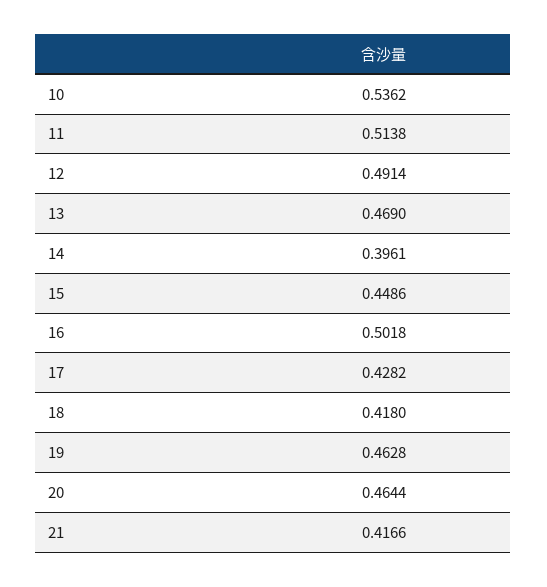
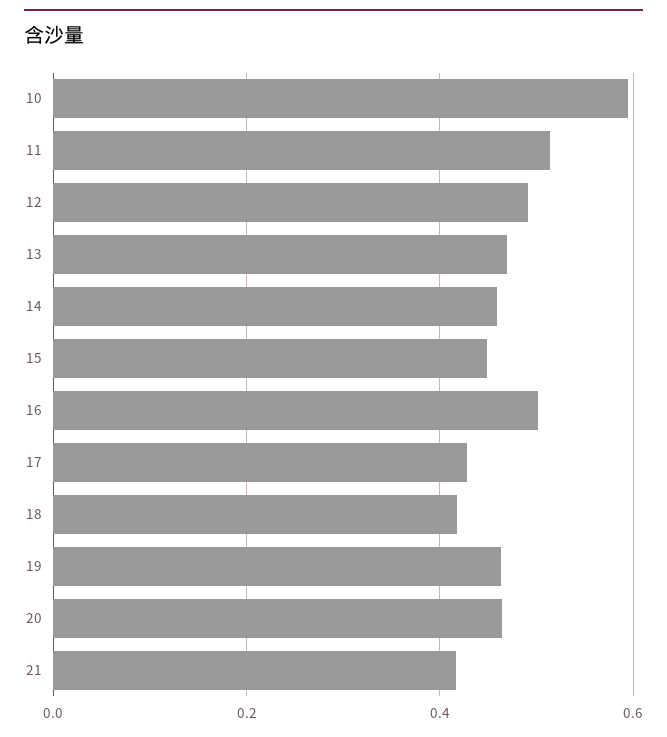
  {
-   "10": 0.5362,
+   "10": 0.6,
    "11": 0.5138,
    "12": 0.4914,
    "13": 0.469,
-   "14": 0.3961,
+   "14": 0.46,
    "15": 0.4486,
    "16": 0.5018,
    "17": 0.4282,
    "18": 0.418,
    "19": 0.4628,
    "20": 0.4644,
    "21": 0.4166
  }

